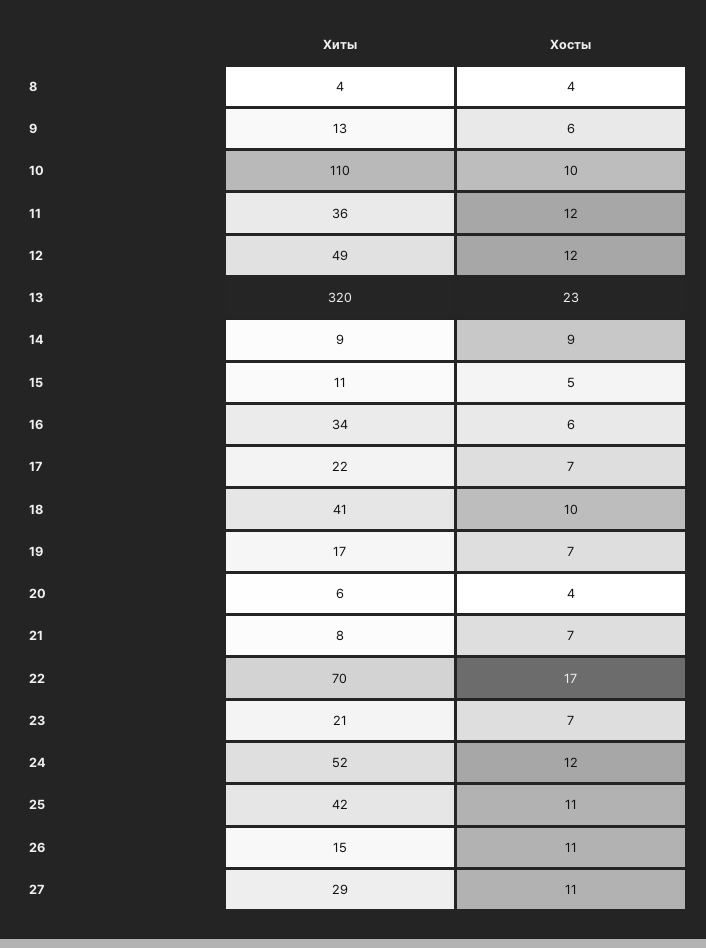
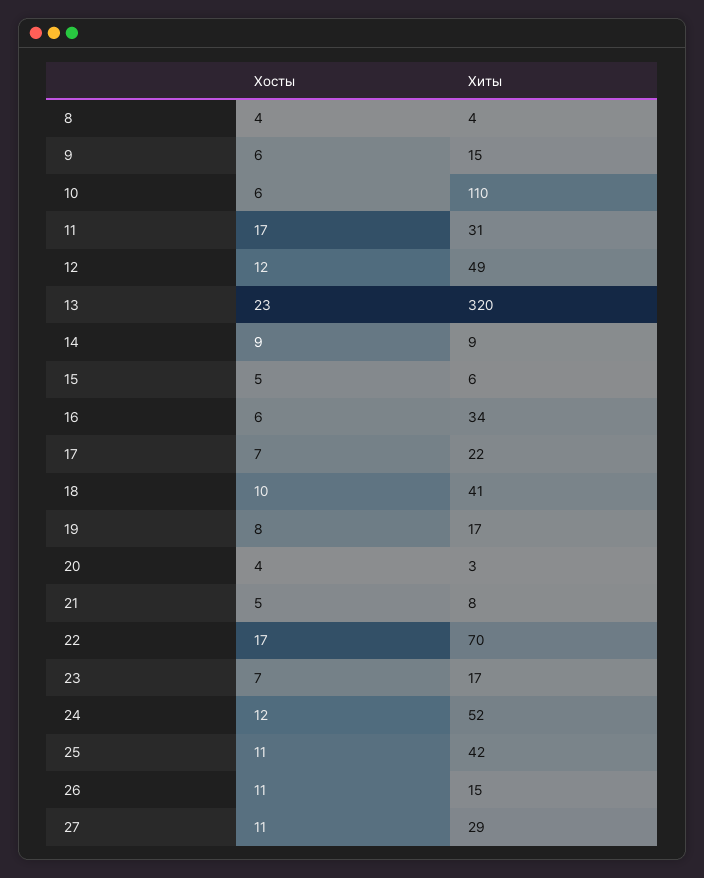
  {
    "Хиты": {
      "8": 4,
-     "9": 13,
+     "9": 15,
      "10": 110,
-     "11": 36,
+     "11": 31,
      "12": 49,
      "13": 320,
      "14": 9,
-     "15": 11,
+     "15": 6,
      "16": 34,
      "17": 22,
      "18": 41,
      "19": 17,
-     "20": 6,
+     "20": 3,
      "21": 8,
      "22": 70,
-     "23": 21,
+     "23": 17,
      "24": 52,
      "25": 42,
      "26": 15,
      "27": 29
    },
    "Хосты": {
      "8": 4,
      "9": 6,
-     "10": 10,
+     "10": 6,
-     "11": 12,
+     "11": 17,
      "12": 12,
      "13": 23,
      "14": 9,
      "15": 5,
      "16": 6,
      "17": 7,
      "18": 10,
-     "19": 7,
+     "19": 8,
      "20": 4,
-     "21": 7,
+     "21": 5,
      "22": 17,
      "23": 7,
      "24": 12,
      "25": 11,
      "26": 11,
      "27": 11
    }
  }

